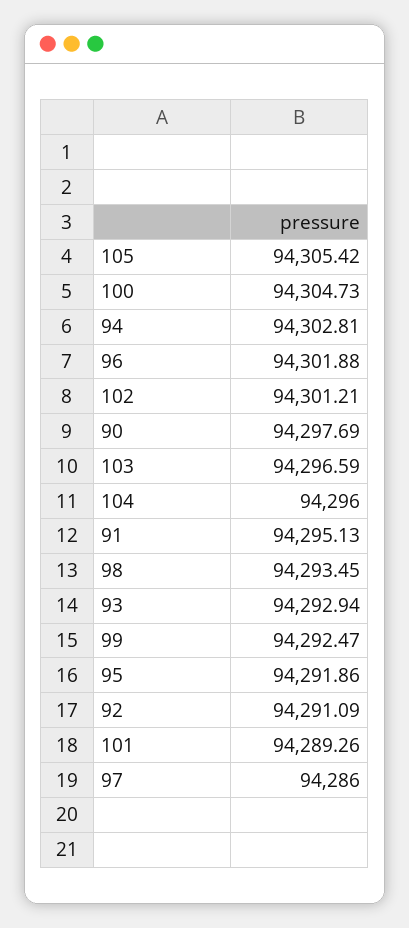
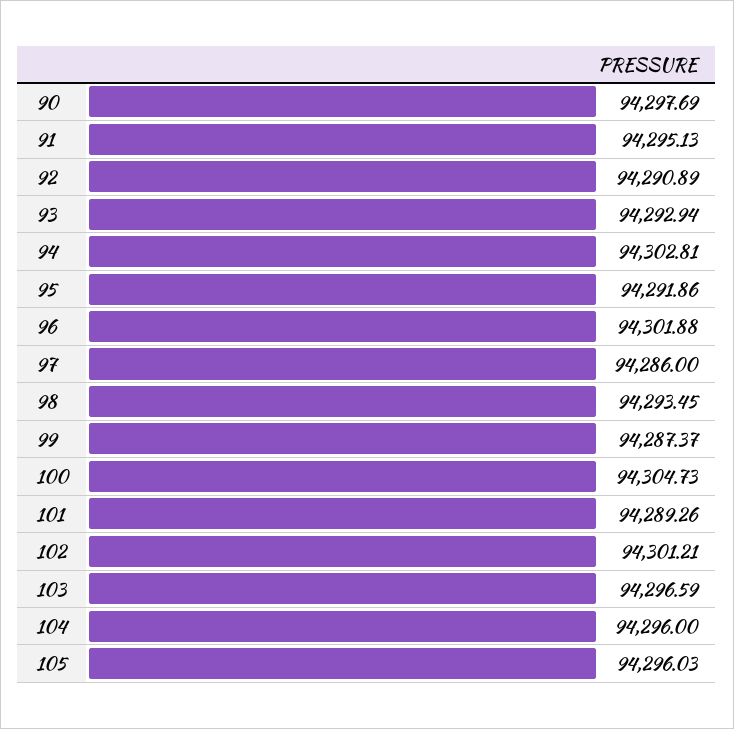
  {
-   "105": 94305.42,
+   "105": 94296.03,
    "100": 94304.73,
    "94": 94302.81,
    "96": 94301.88,
    "102": 94301.21,
    "90": 94297.69,
    "103": 94296.59,
    "104": 94296,
    "91": 94295.13,
    "98": 94293.45,
    "93": 94292.94,
-   "99": 94292.47,
+   "99": 94287.37,
    "95": 94291.86,
-   "92": 94291.09,
+   "92": 94290.89,
    "101": 94289.26,
    "97": 94286
  }

